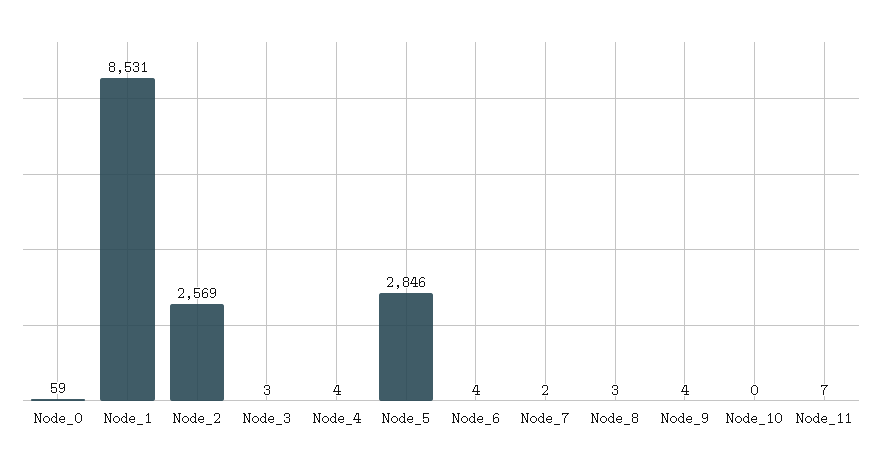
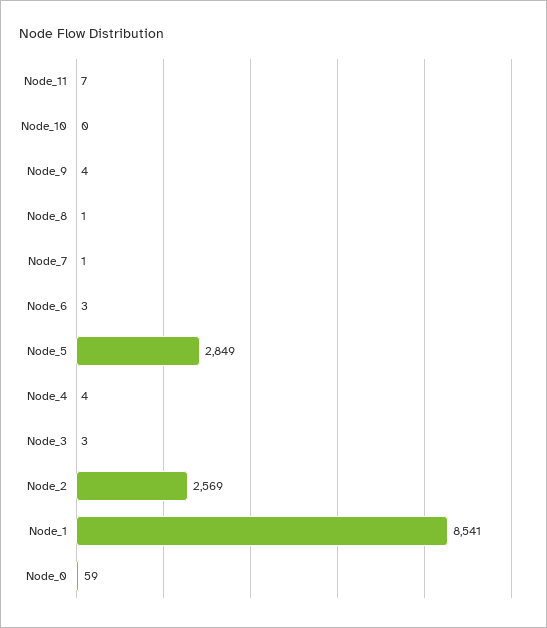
  {
    "Node_0": 59,
-   "Node_1": 8531,
+   "Node_1": 8541,
    "Node_2": 2569,
    "Node_3": 3,
    "Node_4": 4,
-   "Node_5": 2846,
+   "Node_5": 2849,
-   "Node_6": 4,
+   "Node_6": 3,
-   "Node_7": 2,
+   "Node_7": 1,
-   "Node_8": 3,
+   "Node_8": 1,
    "Node_9": 4,
    "Node_10": 0,
    "Node_11": 7
  }

